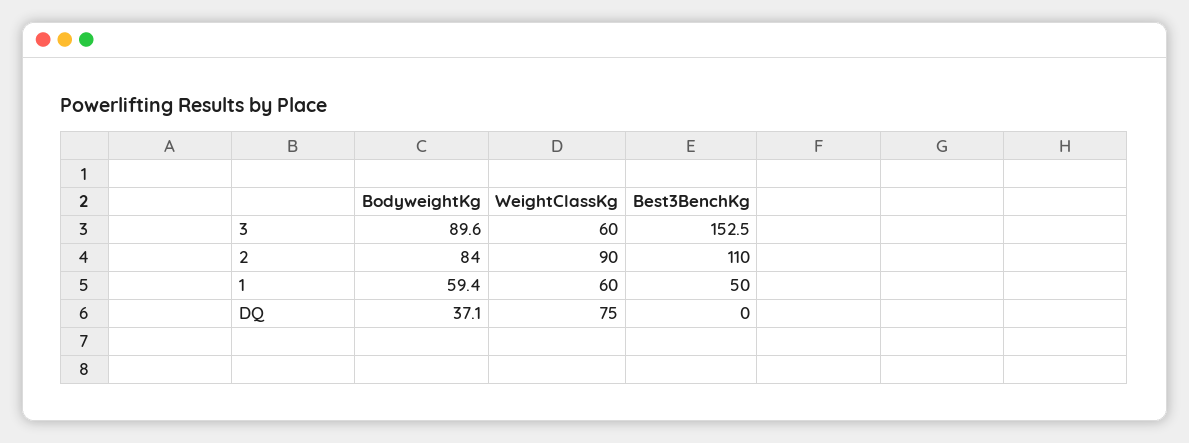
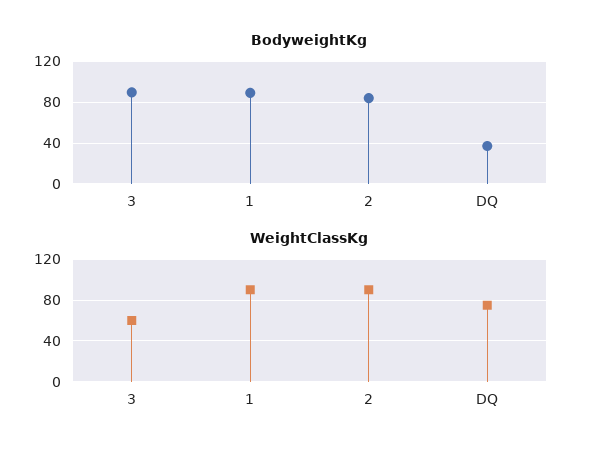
  {
    "BodyweightKg": {
      "3": 89.6,
      "2": 84,
-     "1": 59.4,
+     "1": 90,
      "DQ": 37.1
    },
    "WeightClassKg": {
      "3": 60,
      "2": 90,
-     "1": 60,
+     "1": 90,
      "DQ": 75
-   },
+   }
-   "Best3BenchKg": {
-     "3": 152.5,
-     "2": 110,
-     "1": 50,
-     "DQ": 0
-   }
  }

